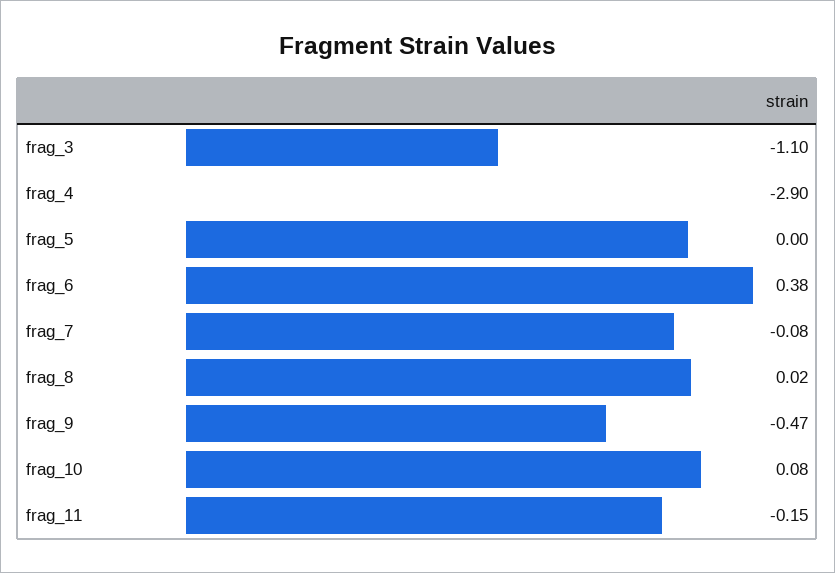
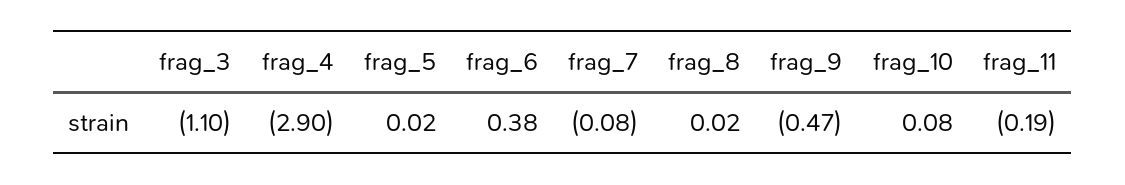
  {
    "frag_3": -1.1,
    "frag_4": -2.9,
-   "frag_5": 0,
+   "frag_5": 0.02,
    "frag_6": 0.38,
    "frag_7": -0.08,
    "frag_8": 0.02,
    "frag_9": -0.47,
    "frag_10": 0.08,
-   "frag_11": -0.15
+   "frag_11": -0.19
  }

